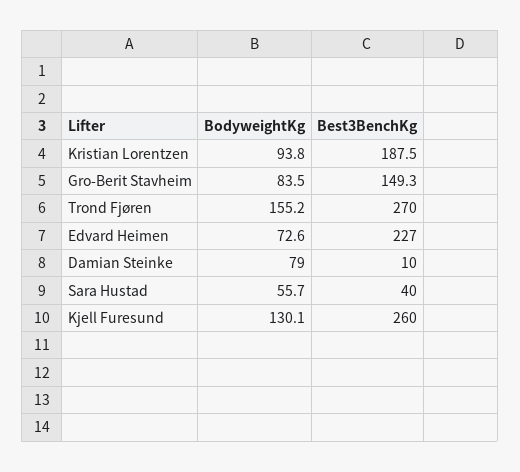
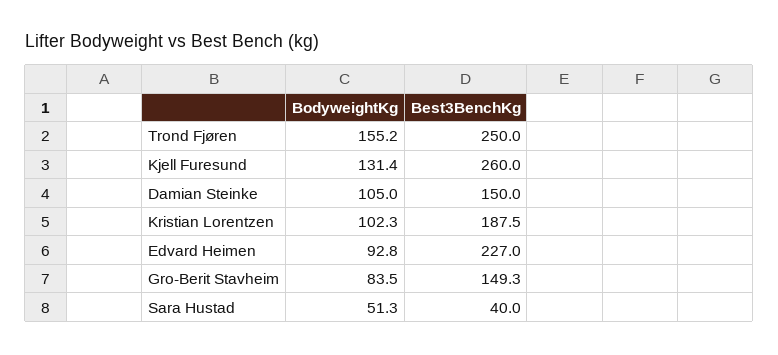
  {
    "BodyweightKg": {
-     "Kristian Lorentzen": 93.8,
+     "Kristian Lorentzen": 102.3,
      "Gro-Berit Stavheim": 83.5,
      "Trond Fjøren": 155.2,
-     "Edvard Heimen": 72.6,
+     "Edvard Heimen": 92.8,
-     "Damian Steinke": 79,
+     "Damian Steinke": 105,
-     "Sara Hustad": 55.7,
+     "Sara Hustad": 51.3,
-     "Kjell Furesund": 130.1
+     "Kjell Furesund": 131.4
    },
    "Best3BenchKg": {
      "Kristian Lorentzen": 187.5,
      "Gro-Berit Stavheim": 149.3,
-     "Trond Fjøren": 270,
+     "Trond Fjøren": 250,
      "Edvard Heimen": 227,
-     "Damian Steinke": 10,
+     "Damian Steinke": 150,
      "Sara Hustad": 40,
      "Kjell Furesund": 260
    }
  }

